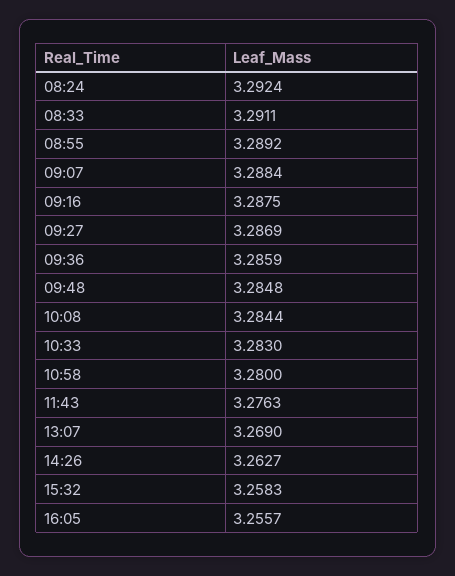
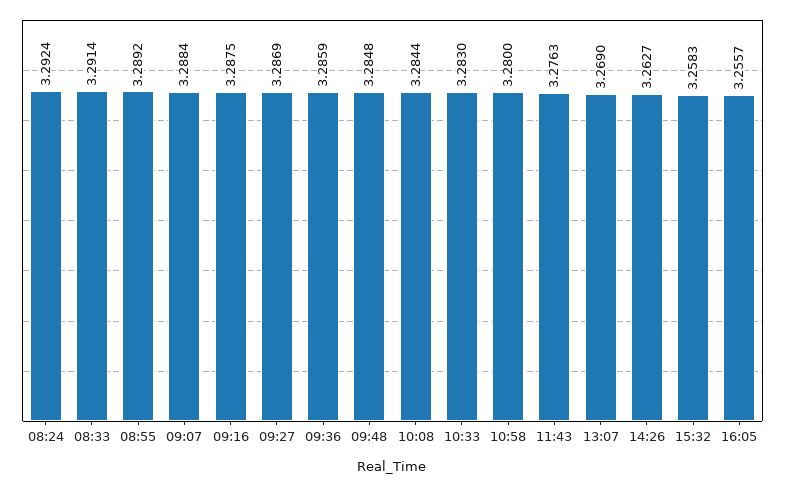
  {
    "08:24": 3.2924,
-   "08:33": 3.2911,
+   "08:33": 3.2914,
    "08:55": 3.2892,
    "09:07": 3.2884,
    "09:16": 3.2875,
    "09:27": 3.2869,
    "09:36": 3.2859,
    "09:48": 3.2848,
    "10:08": 3.2844,
    "10:33": 3.283,
    "10:58": 3.28,
    "11:43": 3.2763,
    "13:07": 3.269,
    "14:26": 3.2627,
    "15:32": 3.2583,
    "16:05": 3.2557
  }

